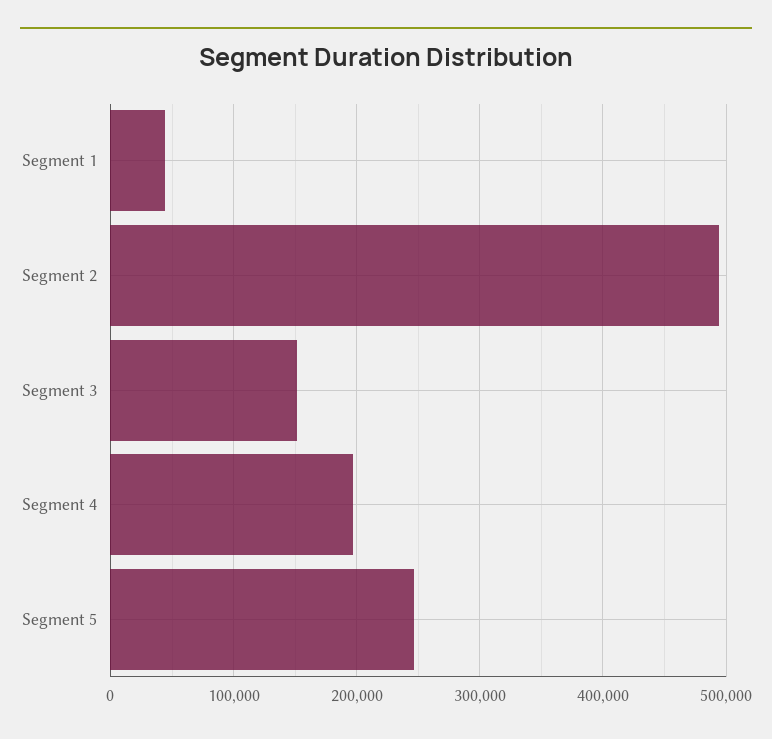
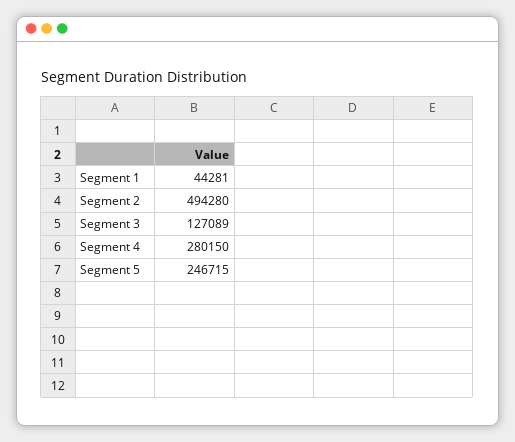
  {
    "Segment 1": 44281,
    "Segment 2": 494280,
-   "Segment 3": 150000,
+   "Segment 3": 127089,
-   "Segment 4": 200000,
+   "Segment 4": 280150,
    "Segment 5": 246715
  }

